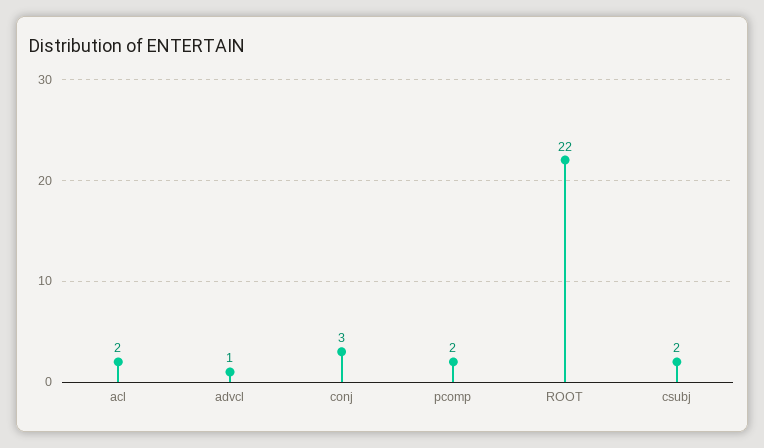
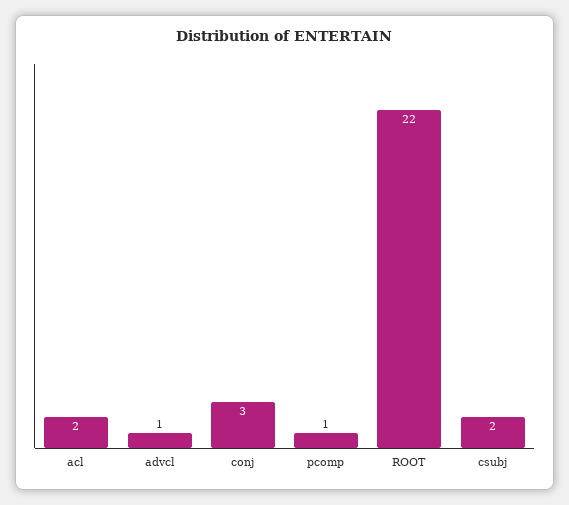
  {
    "acl": 2,
    "advcl": 1,
    "conj": 3,
-   "pcomp": 2,
+   "pcomp": 1,
    "ROOT": 22,
    "csubj": 2
  }

